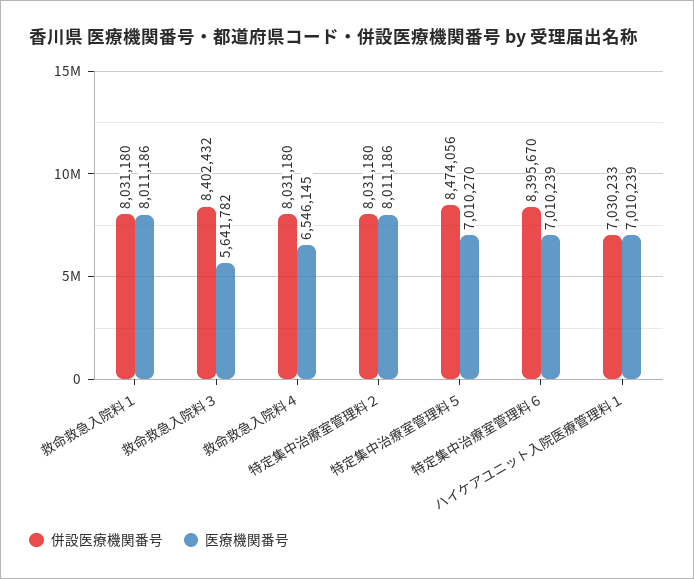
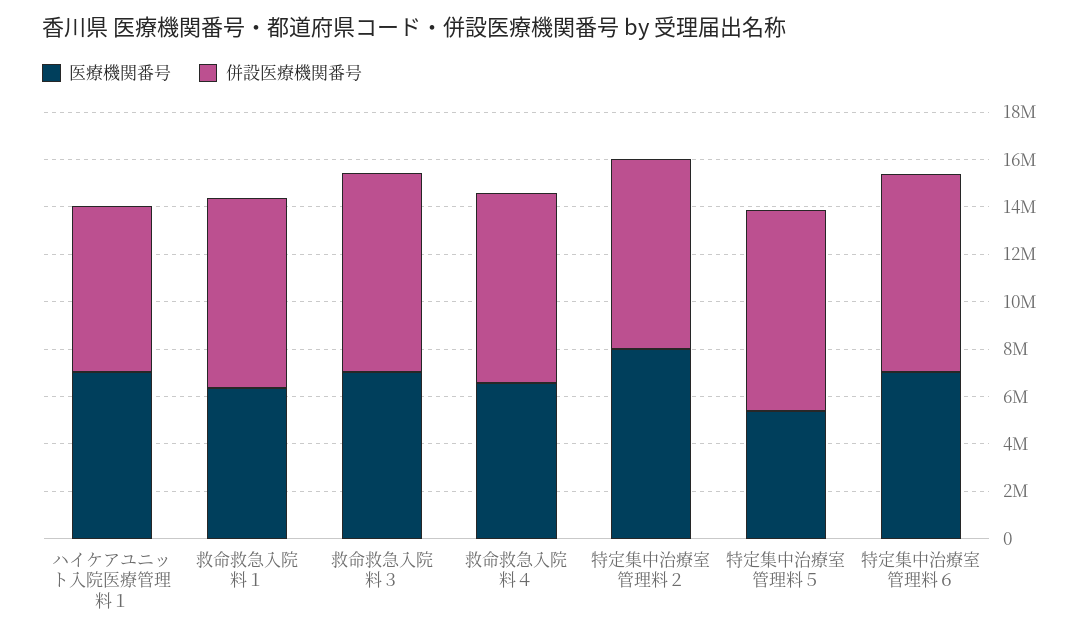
  {
    "併設医療機関番号": {
      "救命救急入院料１": 8031180,
      "救命救急入院料３": 8402432,
      "救命救急入院料４": 8031180,
      "特定集中治療室管理料２": 8031180,
      "特定集中治療室管理料５": 8474056,
      "特定集中治療室管理料６": 8395670,
      "ハイケアユニット入院医療管理料１": 7030233
    },
    "医療機関番号": {
-     "救命救急入院料１": 8011186,
+     "救命救急入院料１": 6500000,
-     "救命救急入院料３": 5641782,
+     "救命救急入院料３": 7000000,
      "救命救急入院料４": 6546145,
      "特定集中治療室管理料２": 8011186,
-     "特定集中治療室管理料５": 7010270,
+     "特定集中治療室管理料５": 5500000,
      "特定集中治療室管理料６": 7010239,
      "ハイケアユニット入院医療管理料１": 7010239
    }
  }

